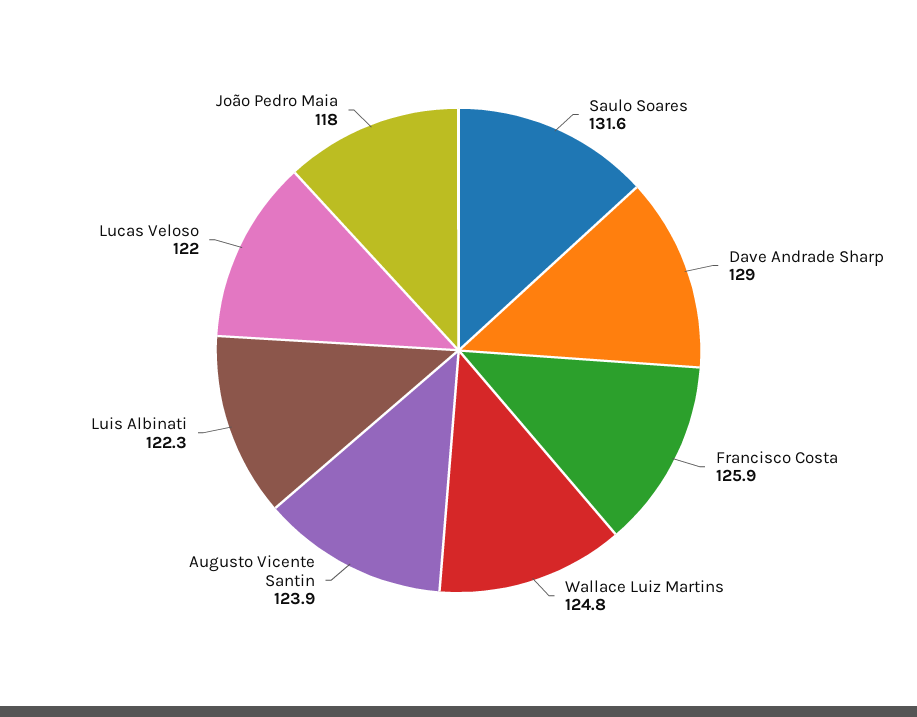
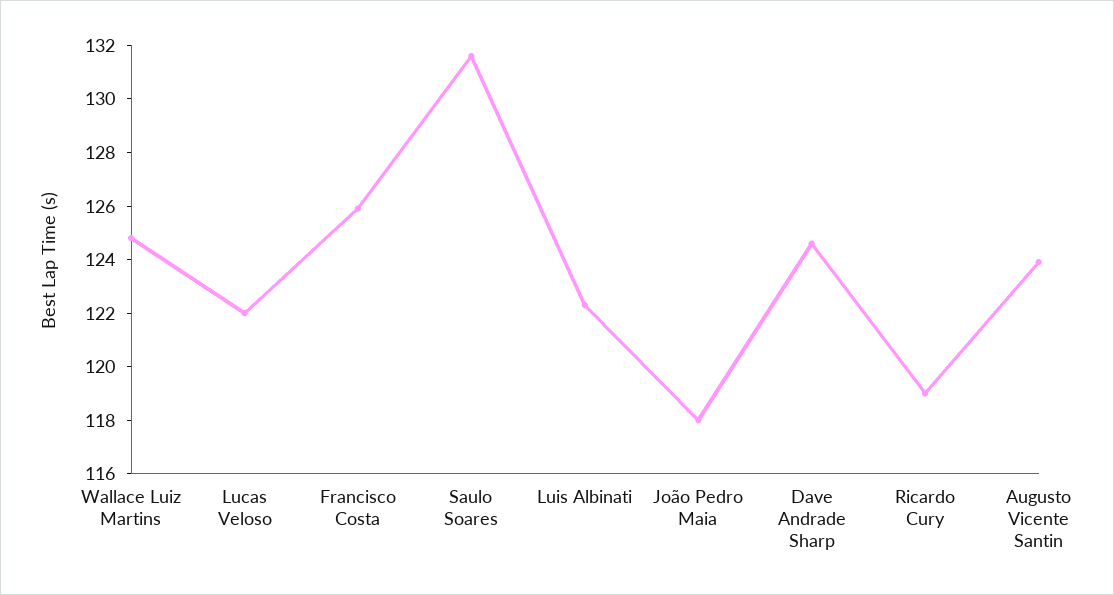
  {
    "Saulo Soares": 131.6,
-   "Dave Andrade Sharp": 129,
+   "Dave Andrade Sharp": 124.5,
    "Francisco Costa": 125.9,
    "Wallace Luiz Martins": 124.8,
    "Augusto Vicente Santin": 123.9,
    "Luis Albinati": 122.3,
    "Lucas Veloso": 122,
-   "João Pedro Maia": 118
+   "João Pedro Maia": 118,
+   "Ricardo Cury": 119
  }

